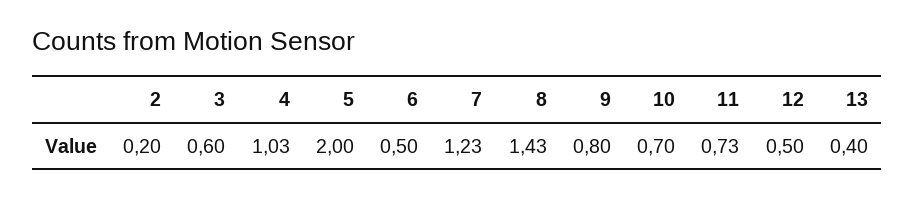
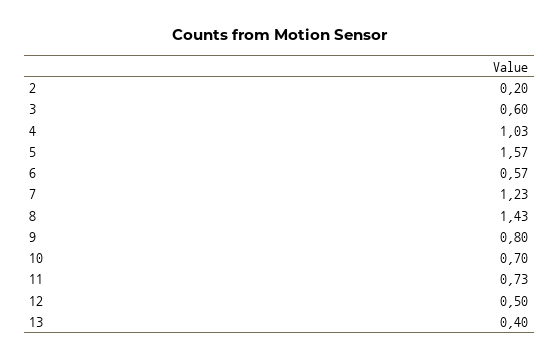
  {
    "2": 0.2,
    "3": 0.6,
    "4": 1.03,
-   "5": 2,
+   "5": 1.57,
-   "6": 0.5,
+   "6": 0.57,
    "7": 1.23,
    "8": 1.43,
    "9": 0.8,
    "10": 0.7,
    "11": 0.73,
    "12": 0.5,
    "13": 0.4
  }

